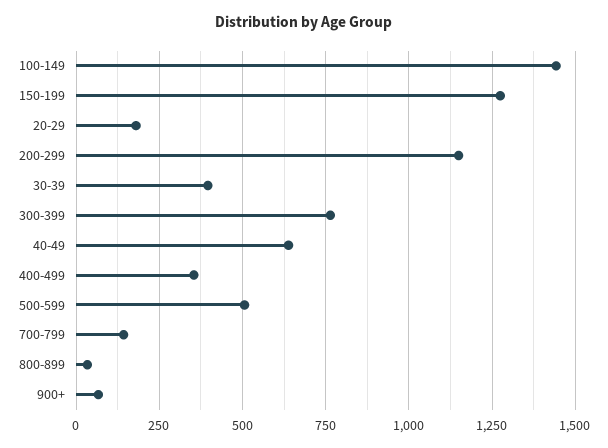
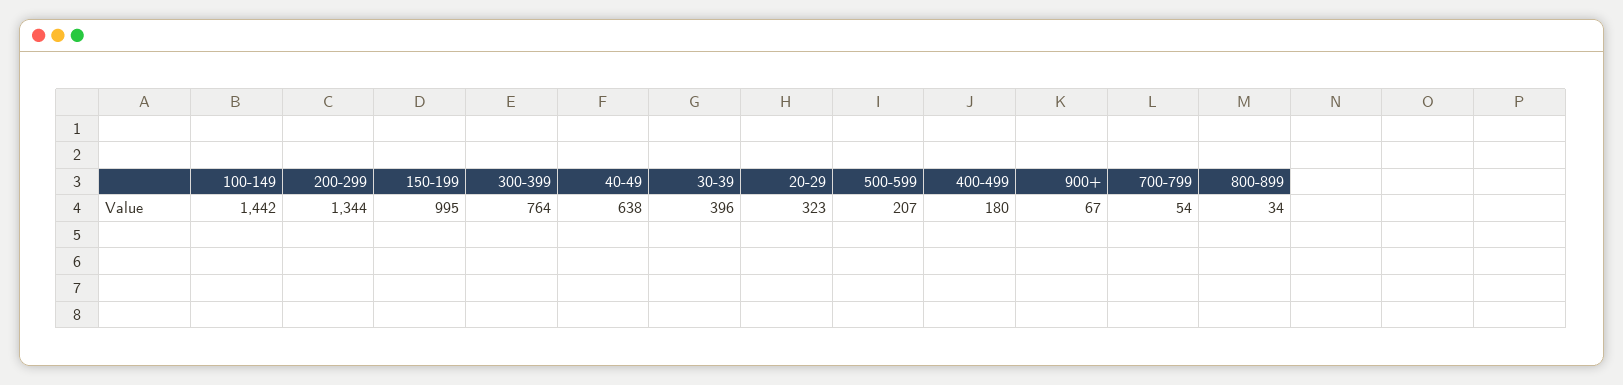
  {
    "100-149": 1442,
-   "150-199": 1275,
+   "150-199": 995,
-   "20-29": 175,
+   "20-29": 323,
-   "200-299": 1150,
+   "200-299": 1344,
    "30-39": 396,
    "300-399": 764,
    "40-49": 638,
-   "400-499": 350,
+   "400-499": 180,
-   "500-599": 500,
+   "500-599": 207,
-   "700-799": 150,
+   "700-799": 54,
    "800-899": 34,
    "900+": 67
  }

